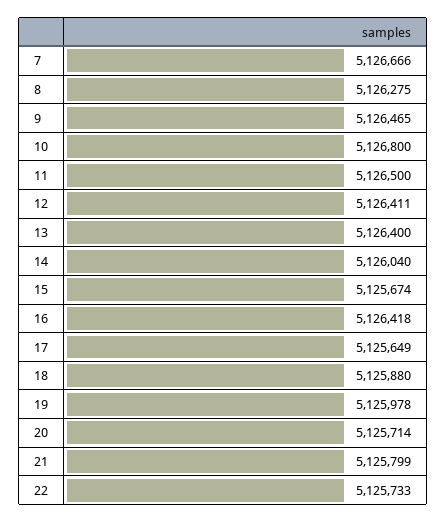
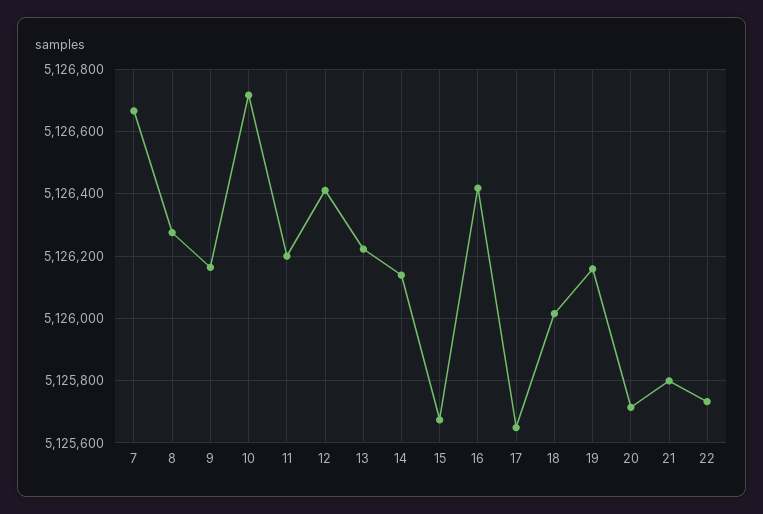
  {
    "7": 5126666,
    "8": 5126275,
-   "9": 5126465,
+   "9": 5126160,
-   "10": 5126800,
+   "10": 5126720,
-   "11": 5126500,
+   "11": 5126200,
    "12": 5126411,
-   "13": 5126400,
+   "13": 5126220,
-   "14": 5126040,
+   "14": 5126140,
    "15": 5125674,
    "16": 5126418,
    "17": 5125649,
-   "18": 5125880,
+   "18": 5126020,
-   "19": 5125978,
+   "19": 5126160,
    "20": 5125714,
    "21": 5125799,
    "22": 5125733
  }

